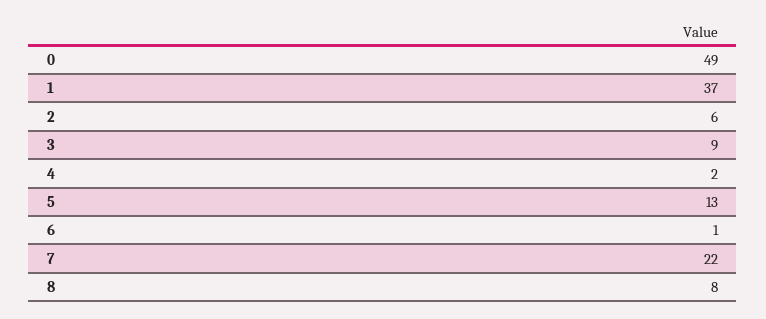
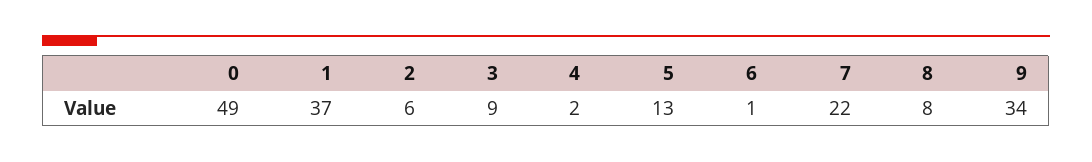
  {
    "0": 49,
    "1": 37,
    "2": 6,
    "3": 9,
    "4": 2,
    "5": 13,
    "6": 1,
    "7": 22,
-   "8": 8
+   "8": 8,
+   "9": 34
  }

